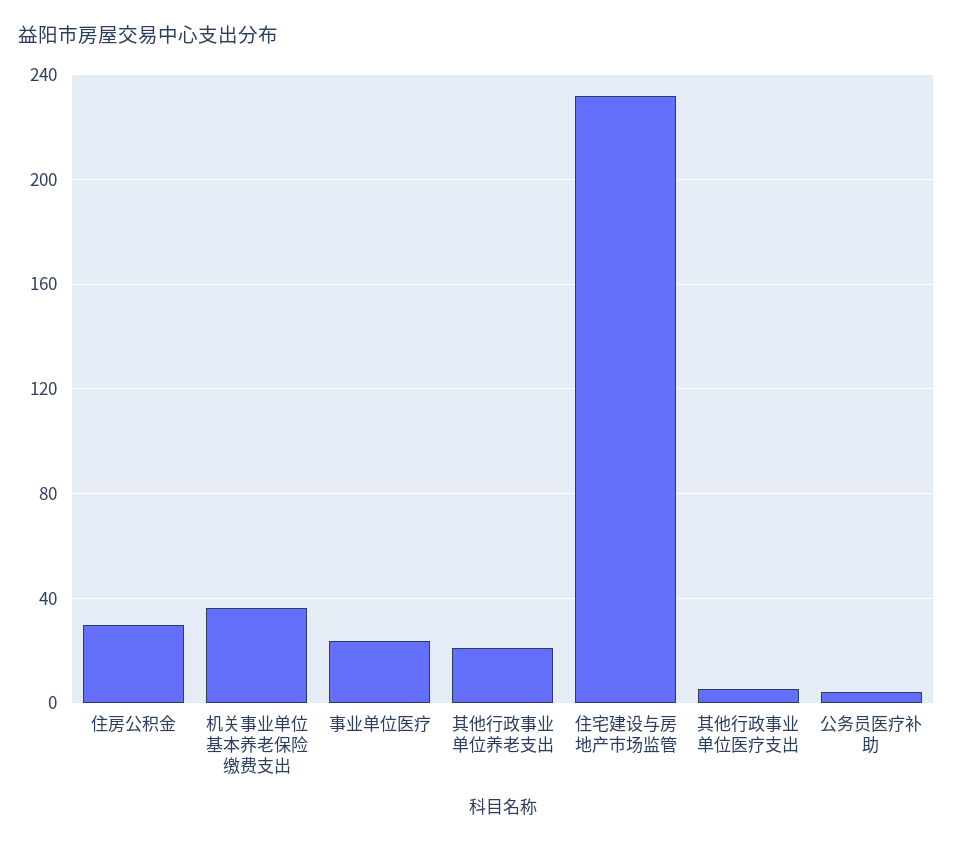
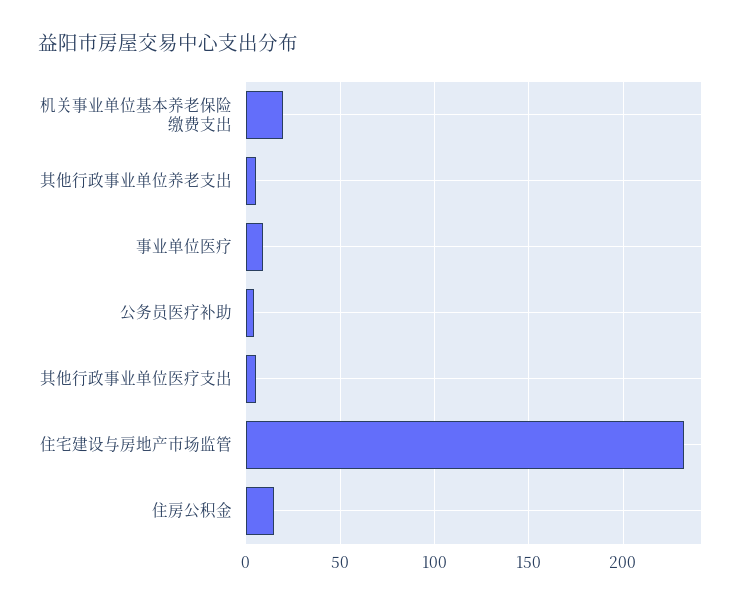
  {
-   "住房公积金": 30,
+   "住房公积金": 15,
-   "机关事业单位基本养老保险缴费支出": 35,
+   "机关事业单位基本养老保险缴费支出": 20,
-   "事业单位医疗": 25,
+   "事业单位医疗": 10,
-   "其他行政事业单位养老支出": 20,
+   "其他行政事业单位养老支出": 5,
    "住宅建设与房地产市场监管": 230,
    "其他行政事业单位医疗支出": 5,
    "公务员医疗补助": 5
  }

